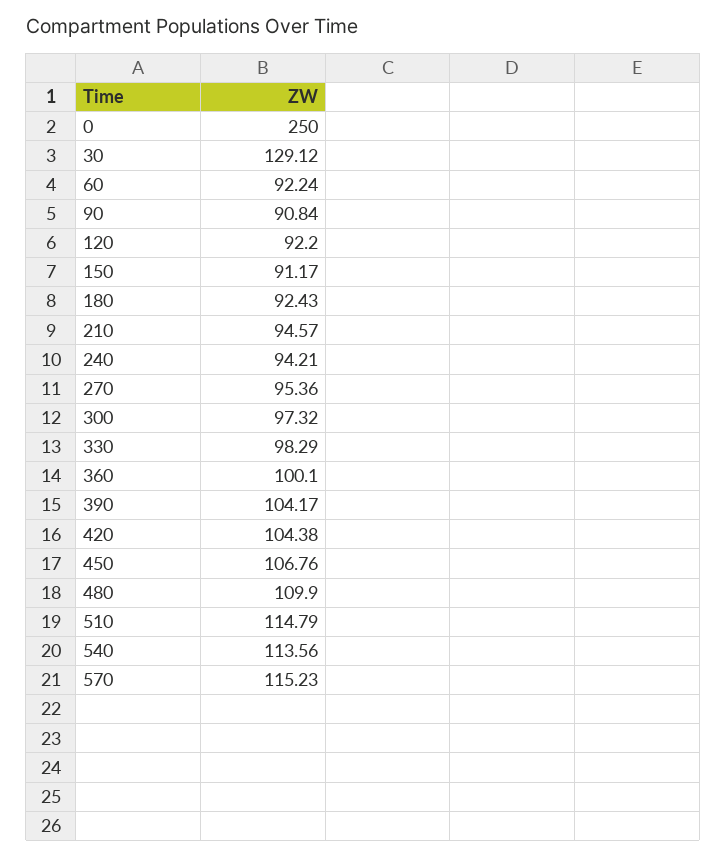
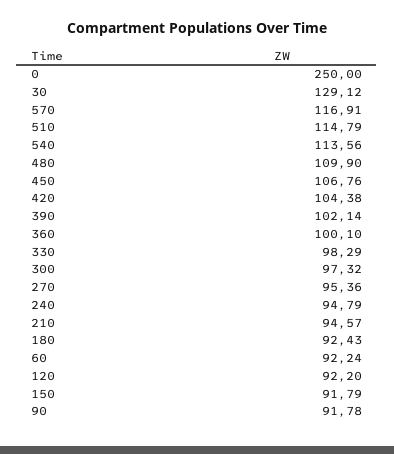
  {
    "0": 250,
    "30": 129.12,
    "60": 92.24,
-   "90": 90.84,
+   "90": 91.78,
    "120": 92.2,
-   "150": 91.17,
+   "150": 91.79,
    "180": 92.43,
    "210": 94.57,
-   "240": 94.21,
+   "240": 94.79,
    "270": 95.36,
    "300": 97.32,
    "330": 98.29,
    "360": 100.1,
-   "390": 104.17,
+   "390": 102.14,
    "420": 104.38,
    "450": 106.76,
    "480": 109.9,
    "510": 114.79,
    "540": 113.56,
-   "570": 115.23
+   "570": 116.91
  }

